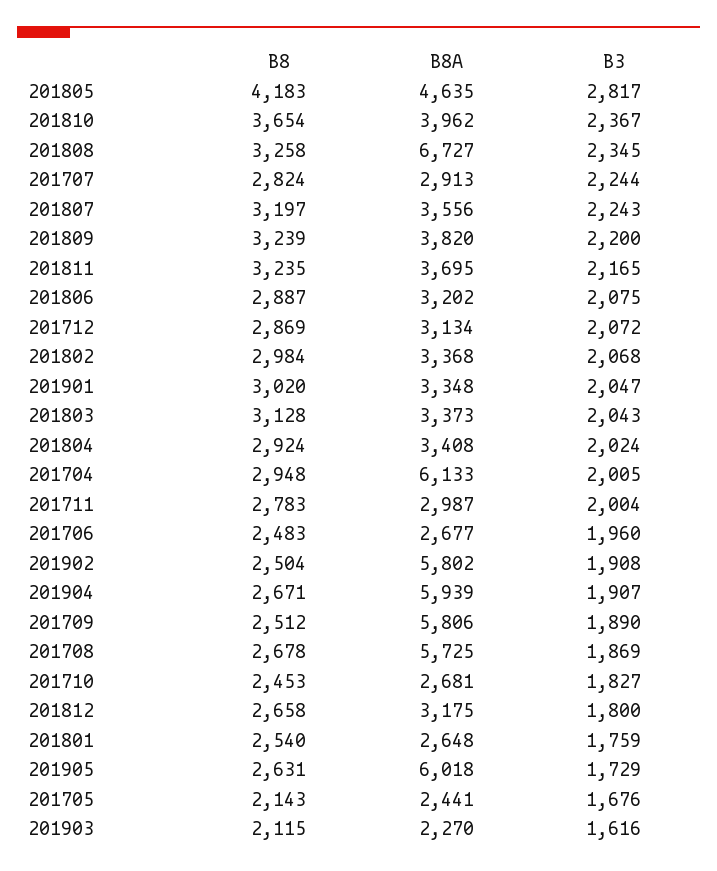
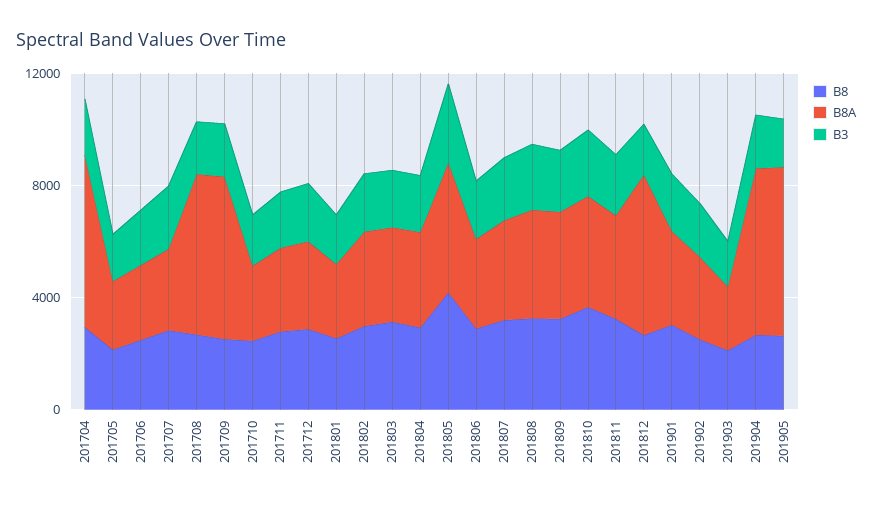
  {
    "B8": {
      "201805": 4183,
      "201810": 3654,
      "201808": 3258,
      "201707": 2824,
      "201807": 3197,
      "201809": 3239,
      "201811": 3235,
      "201806": 2887,
      "201712": 2869,
      "201802": 2984,
      "201901": 3020,
      "201803": 3128,
      "201804": 2924,
      "201704": 2948,
      "201711": 2783,
      "201706": 2483,
      "201902": 2504,
      "201904": 2671,
      "201709": 2512,
      "201708": 2678,
      "201710": 2453,
      "201812": 2658,
      "201801": 2540,
      "201905": 2631,
      "201705": 2143,
      "201903": 2115
    },
    "B8A": {
      "201805": 4635,
      "201810": 3962,
-     "201808": 6727,
+     "201808": 4000,
      "201707": 2913,
      "201807": 3556,
      "201809": 3820,
      "201811": 3695,
      "201806": 3202,
      "201712": 3134,
      "201802": 3368,
      "201901": 3348,
      "201803": 3373,
      "201804": 3408,
      "201704": 6133,
      "201711": 2987,
      "201706": 2677,
-     "201902": 5802,
+     "201902": 3000,
      "201904": 5939,
      "201709": 5806,
      "201708": 5725,
      "201710": 2681,
-     "201812": 3175,
+     "201812": 6000,
      "201801": 2648,
      "201905": 6018,
      "201705": 2441,
      "201903": 2270
    },
    "B3": {
      "201805": 2817,
      "201810": 2367,
      "201808": 2345,
      "201707": 2244,
      "201807": 2243,
      "201809": 2200,
      "201811": 2165,
      "201806": 2075,
      "201712": 2072,
      "201802": 2068,
      "201901": 2047,
      "201803": 2043,
      "201804": 2024,
      "201704": 2005,
      "201711": 2004,
      "201706": 1960,
      "201902": 1908,
      "201904": 1907,
      "201709": 1890,
      "201708": 1869,
      "201710": 1827,
      "201812": 1800,
      "201801": 1759,
      "201905": 1729,
      "201705": 1676,
      "201903": 1616
    }
  }

